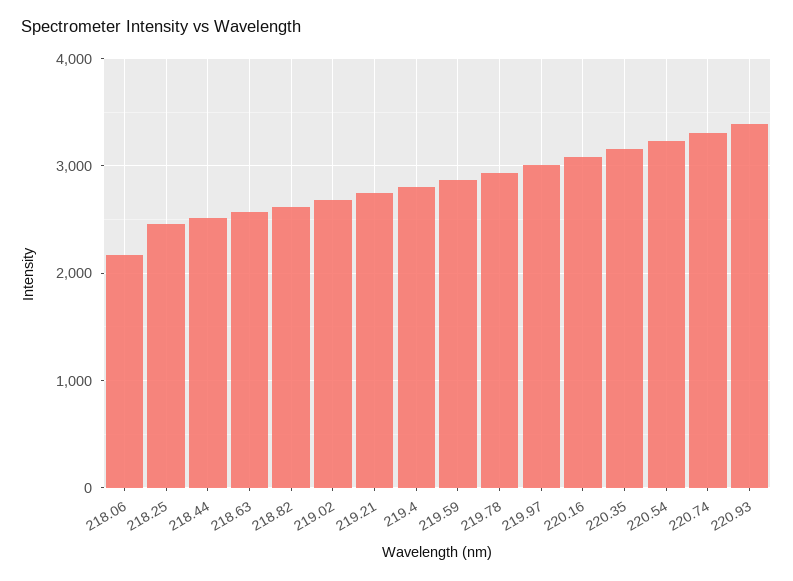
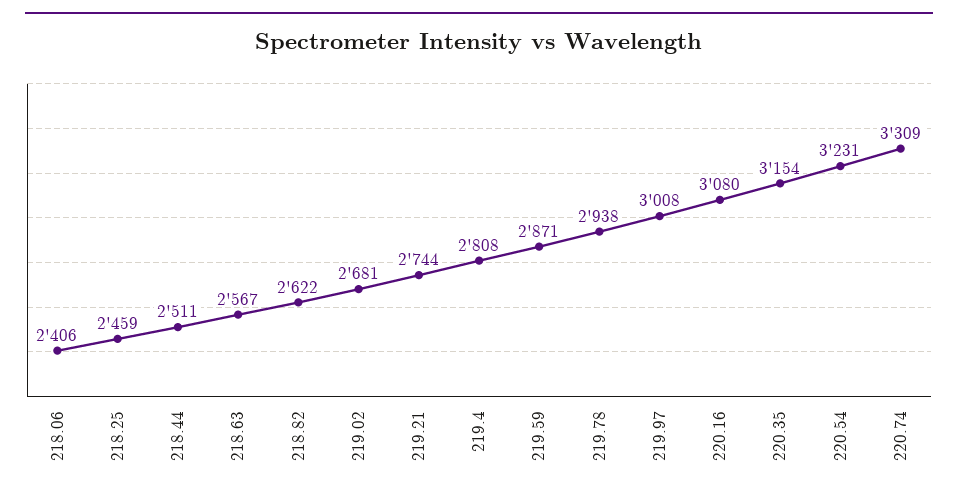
  {
-   "218.06": 2200,
+   "218.06": 2406,
    "218.25": 2459,
    "218.44": 2511,
    "218.63": 2567,
    "218.82": 2622,
    "219.02": 2681,
    "219.21": 2744,
    "219.4": 2808,
    "219.59": 2871,
    "219.78": 2938,
    "219.97": 3008,
    "220.16": 3080,
    "220.35": 3154,
    "220.54": 3231,
-   "220.74": 3309,
+   "220.74": 3309
-   "220.93": 3400
  }

